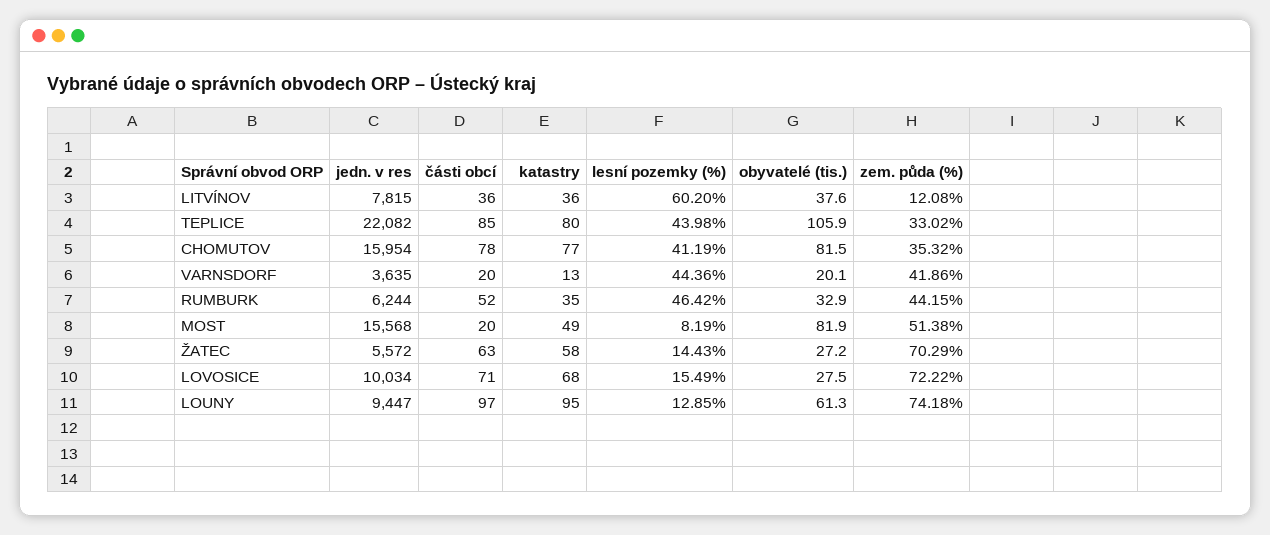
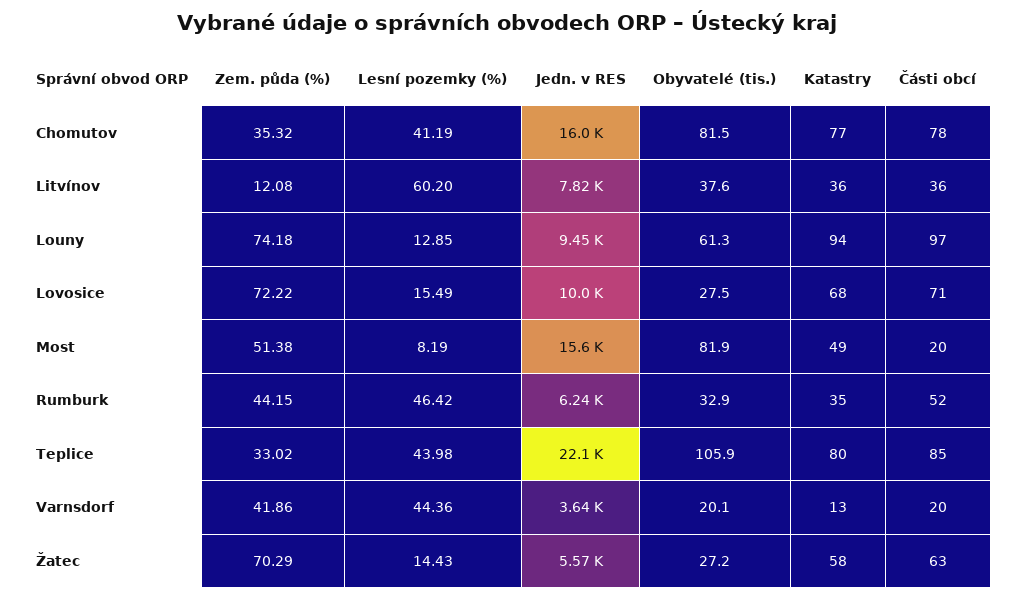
  {
    "jedn. v res": {
      "LITVÍNOV": 7815,
      "TEPLICE": 22082,
      "CHOMUTOV": 15954,
      "VARNSDORF": 3635,
      "RUMBURK": 6244,
      "MOST": 15568,
      "ŽATEC": 5572,
      "LOVOSICE": 10034,
      "LOUNY": 9447
    },
    "části obcí": {
      "LITVÍNOV": 36,
      "TEPLICE": 85,
      "CHOMUTOV": 78,
      "VARNSDORF": 20,
      "RUMBURK": 52,
      "MOST": 20,
      "ŽATEC": 63,
      "LOVOSICE": 71,
      "LOUNY": 97
    },
    "katastry": {
      "LITVÍNOV": 36,
      "TEPLICE": 80,
      "CHOMUTOV": 77,
      "VARNSDORF": 13,
      "RUMBURK": 35,
      "MOST": 49,
      "ŽATEC": 58,
      "LOVOSICE": 68,
-     "LOUNY": 95
+     "LOUNY": 94
    },
    "lesní pozemky (%)": {
      "LITVÍNOV": 60.2,
      "TEPLICE": 43.98,
      "CHOMUTOV": 41.19,
      "VARNSDORF": 44.36,
      "RUMBURK": 46.42,
      "MOST": 8.19,
      "ŽATEC": 14.43,
      "LOVOSICE": 15.49,
      "LOUNY": 12.85
    },
    "obyvatelé (tis.)": {
      "LITVÍNOV": 37.6,
      "TEPLICE": 105.9,
      "CHOMUTOV": 81.5,
      "VARNSDORF": 20.1,
      "RUMBURK": 32.9,
      "MOST": 81.9,
      "ŽATEC": 27.2,
      "LOVOSICE": 27.5,
      "LOUNY": 61.3
    },
    "zem. půda (%)": {
      "LITVÍNOV": 12.08,
      "TEPLICE": 33.02,
      "CHOMUTOV": 35.32,
      "VARNSDORF": 41.86,
      "RUMBURK": 44.15,
      "MOST": 51.38,
      "ŽATEC": 70.29,
      "LOVOSICE": 72.22,
      "LOUNY": 74.18
    }
  }

